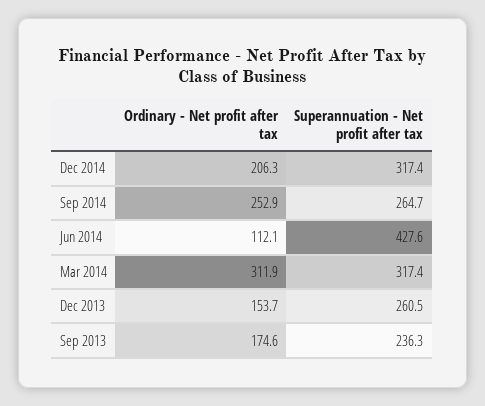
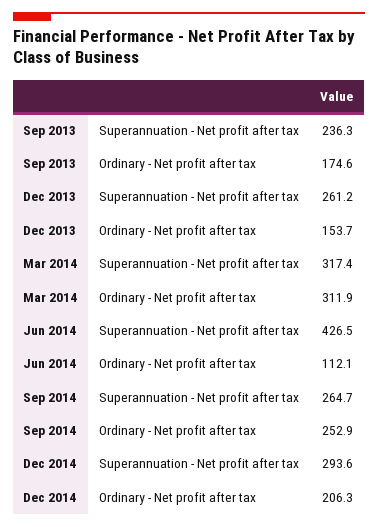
  {
    "Ordinary - Net profit after tax": {
      "Dec 2014": 206.3,
      "Sep 2014": 252.9,
      "Jun 2014": 112.1,
      "Mar 2014": 311.9,
      "Dec 2013": 153.7,
      "Sep 2013": 174.6
    },
    "Superannuation - Net profit after tax": {
-     "Dec 2014": 317.4,
+     "Dec 2014": 293.6,
      "Sep 2014": 264.7,
-     "Jun 2014": 427.6,
+     "Jun 2014": 426.5,
      "Mar 2014": 317.4,
-     "Dec 2013": 260.5,
+     "Dec 2013": 261.2,
      "Sep 2013": 236.3
    }
  }

